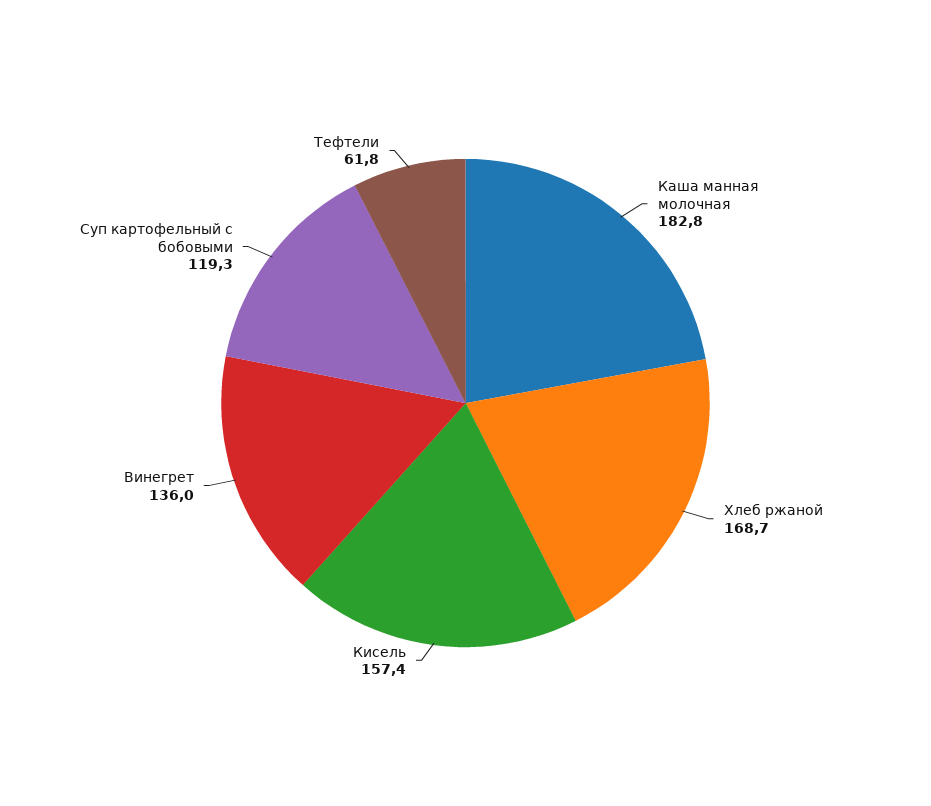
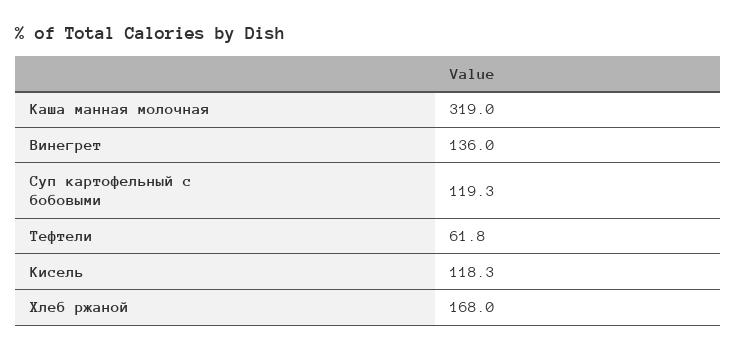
  {
-   "Каша манная молочная": 182.8,
+   "Каша манная молочная": 319,
-   "Хлеб ржаной": 168.7,
+   "Хлеб ржаной": 168,
-   "Кисель": 157.4,
+   "Кисель": 118.3,
    "Винегрет": 136,
    "Суп картофельный с бобовыми": 119.3,
    "Тефтели": 61.8
  }

